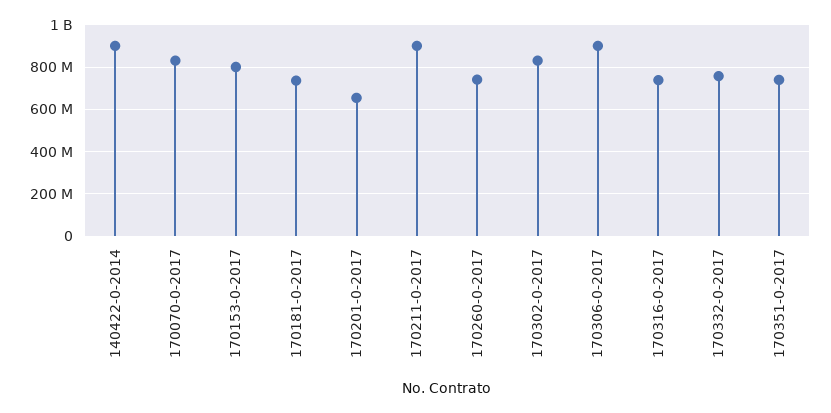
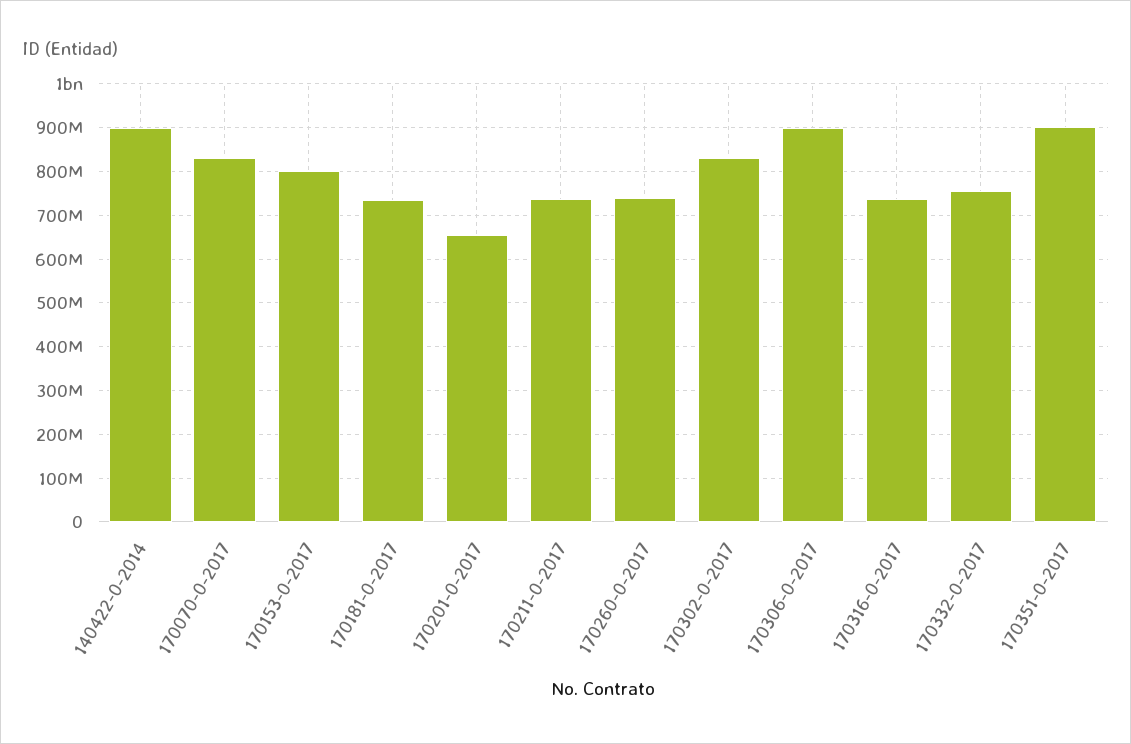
  {
    "140422-0-2014": 900000000,
    "170070-0-2017": 840000000,
    "170153-0-2017": 800000000,
    "170181-0-2017": 740000000,
    "170201-0-2017": 660000000,
-   "170211-0-2017": 900000000,
+   "170211-0-2017": 740000000,
    "170260-0-2017": 740000000,
    "170302-0-2017": 840000000,
    "170306-0-2017": 900000000,
    "170316-0-2017": 740000000,
    "170332-0-2017": 760000000,
-   "170351-0-2017": 750000000
+   "170351-0-2017": 900000000
  }

